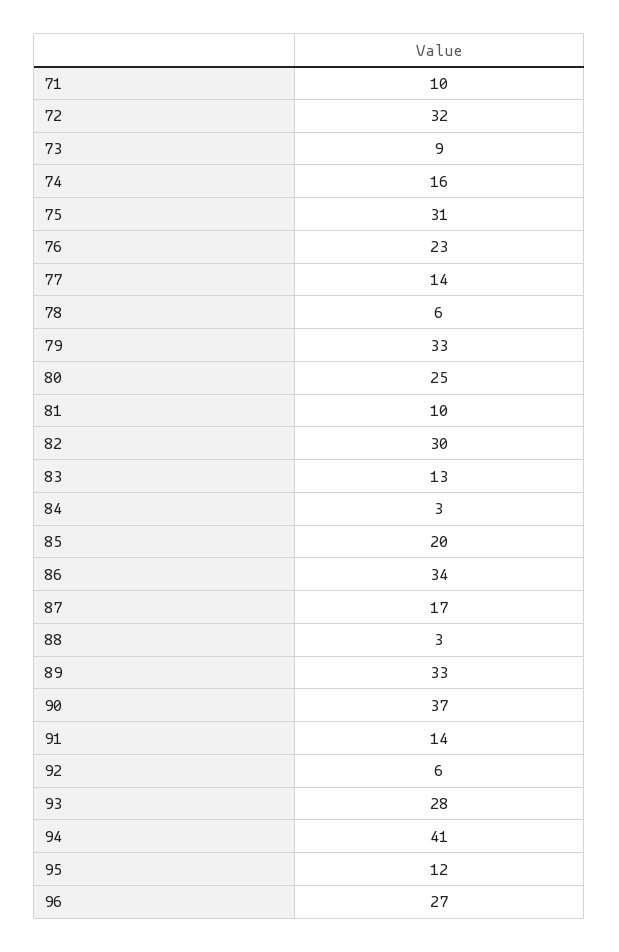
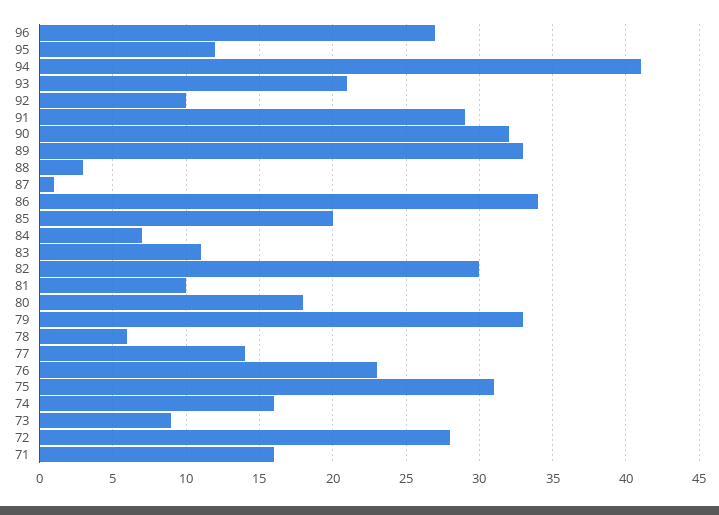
  {
-   "71": 10,
+   "71": 16,
-   "72": 32,
+   "72": 28,
    "73": 9,
    "74": 16,
    "75": 31,
    "76": 23,
    "77": 14,
    "78": 6,
    "79": 33,
-   "80": 25,
+   "80": 18,
    "81": 10,
    "82": 30,
-   "83": 13,
+   "83": 11,
-   "84": 3,
+   "84": 7,
    "85": 20,
    "86": 34,
-   "87": 17,
+   "87": 1,
    "88": 3,
    "89": 33,
-   "90": 37,
+   "90": 32,
-   "91": 14,
+   "91": 29,
-   "92": 6,
+   "92": 10,
-   "93": 28,
+   "93": 21,
    "94": 41,
    "95": 12,
    "96": 27
  }

